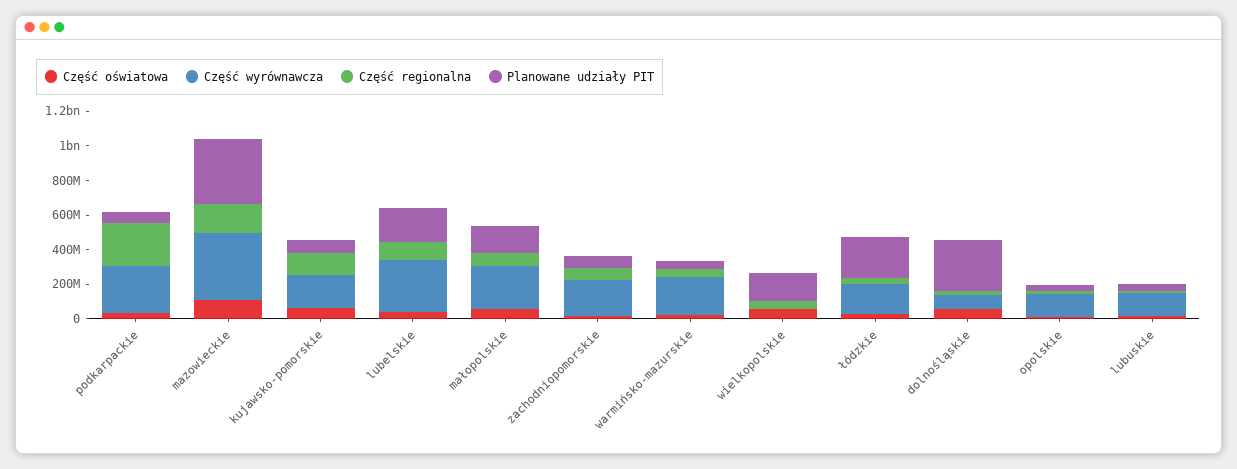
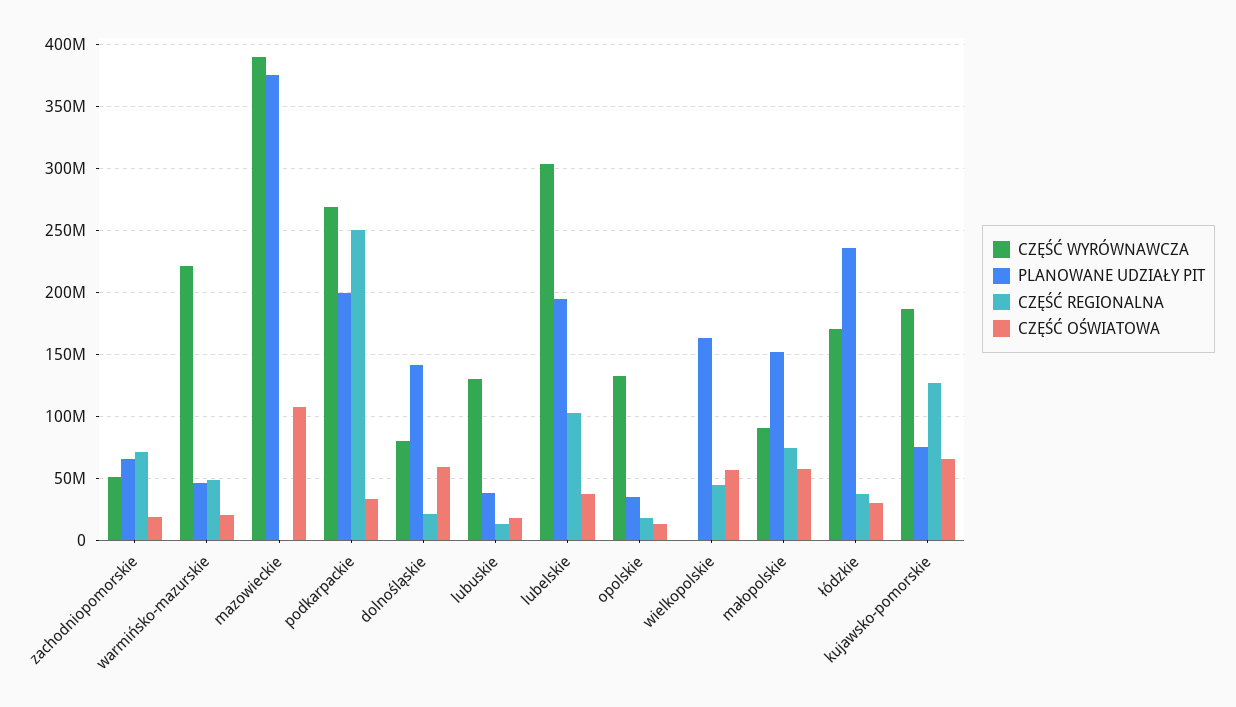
  {
    "Część oświatowa": {
      "podkarpackie": 35000000,
      "mazowieckie": 105000000,
      "kujawsko-pomorskie": 65000000,
      "lubelskie": 35000000,
      "małopolskie": 55000000,
      "zachodniopomorskie": 20000000,
      "warmińsko-mazurskie": 20000000,
      "wielkopolskie": 55000000,
      "łódzkie": 30000000,
      "dolnośląskie": 60000000,
      "opolskie": 15000000,
      "lubuskie": 20000000
    },
    "Część wyrównawcza": {
      "podkarpackie": 270000000,
      "mazowieckie": 390000000,
      "kujawsko-pomorskie": 185000000,
      "lubelskie": 305000000,
-     "małopolskie": 250000000,
+     "małopolskie": 90000000,
-     "zachodniopomorskie": 200000000,
+     "zachodniopomorskie": 50000000,
      "warmińsko-mazurskie": 220000000,
      "wielkopolskie": 0,
      "łódzkie": 170000000,
      "dolnośląskie": 80000000,
      "opolskie": 130000000,
      "lubuskie": 130000000
    },
    "Część regionalna": {
      "podkarpackie": 250000000,
-     "mazowieckie": 150000000,
+     "mazowieckie": 0,
      "kujawsko-pomorskie": 125000000,
      "lubelskie": 105000000,
      "małopolskie": 75000000,
      "zachodniopomorskie": 70000000,
      "warmińsko-mazurskie": 50000000,
      "wielkopolskie": 45000000,
      "łódzkie": 40000000,
      "dolnośląskie": 20000000,
      "opolskie": 20000000,
      "lubuskie": 15000000
    },
    "Planowane udziały PIT": {
-     "podkarpackie": 50000000,
+     "podkarpackie": 200000000,
      "mazowieckie": 375000000,
      "kujawsko-pomorskie": 75000000,
      "lubelskie": 195000000,
      "małopolskie": 150000000,
      "zachodniopomorskie": 65000000,
      "warmińsko-mazurskie": 45000000,
      "wielkopolskie": 165000000,
      "łódzkie": 235000000,
-     "dolnośląskie": 300000000,
+     "dolnośląskie": 140000000,
      "opolskie": 35000000,
      "lubuskie": 40000000
    }
  }

